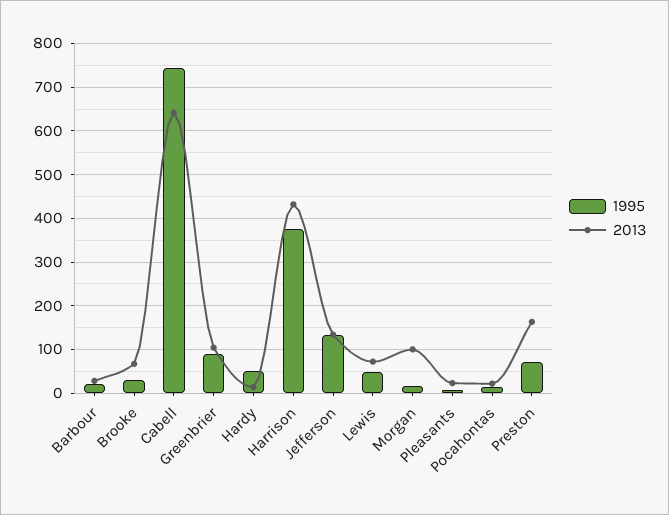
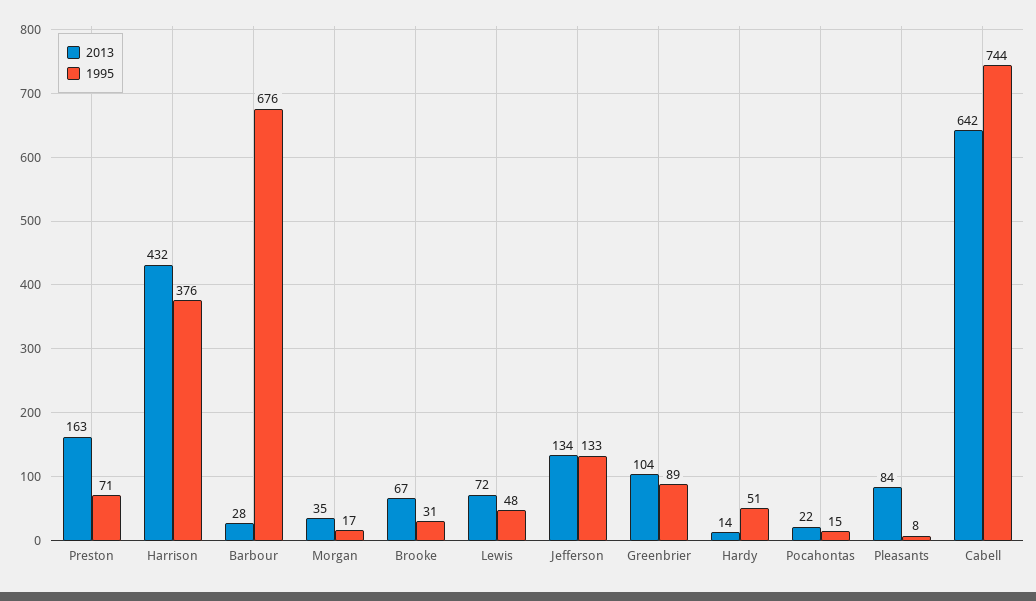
  {
    "1995": {
-     "Barbour": 20,
+     "Barbour": 676,
      "Brooke": 31,
      "Cabell": 744,
      "Greenbrier": 89,
      "Hardy": 51,
      "Harrison": 376,
      "Jefferson": 133,
      "Lewis": 48,
      "Morgan": 17,
      "Pleasants": 8,
      "Pocahontas": 15,
      "Preston": 71
    },
    "2013": {
      "Barbour": 28,
      "Brooke": 67,
      "Cabell": 642,
      "Greenbrier": 104,
      "Hardy": 14,
      "Harrison": 432,
      "Jefferson": 134,
      "Lewis": 72,
-     "Morgan": 100,
+     "Morgan": 35,
-     "Pleasants": 20,
+     "Pleasants": 84,
      "Pocahontas": 22,
      "Preston": 163
    }
  }

